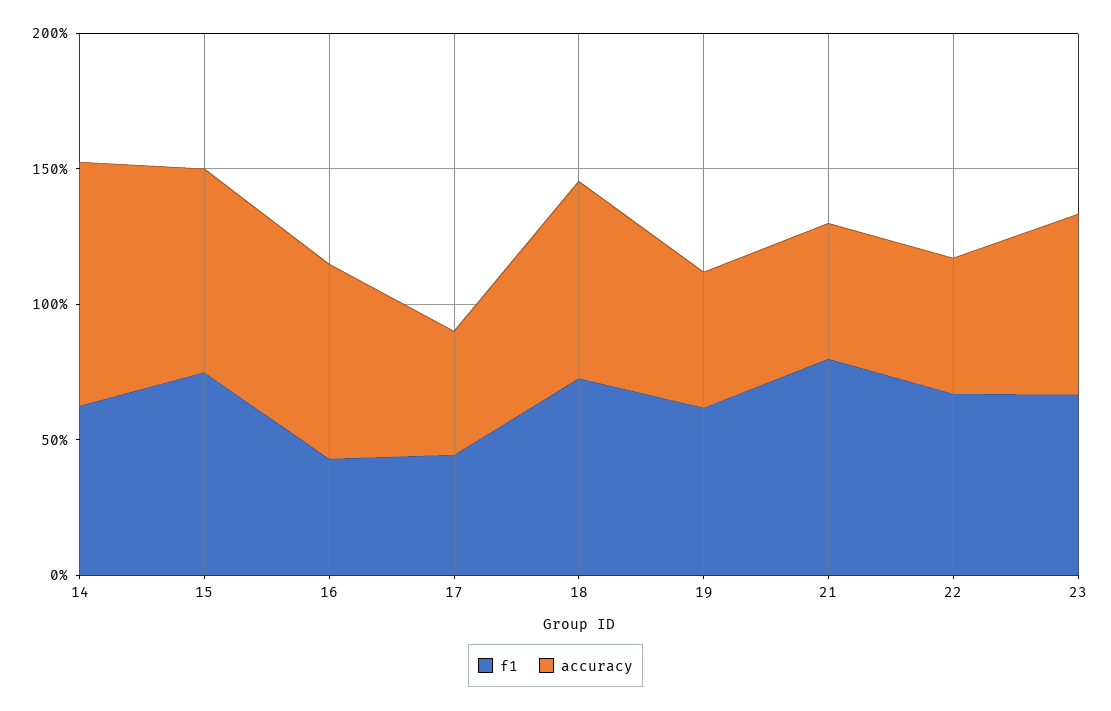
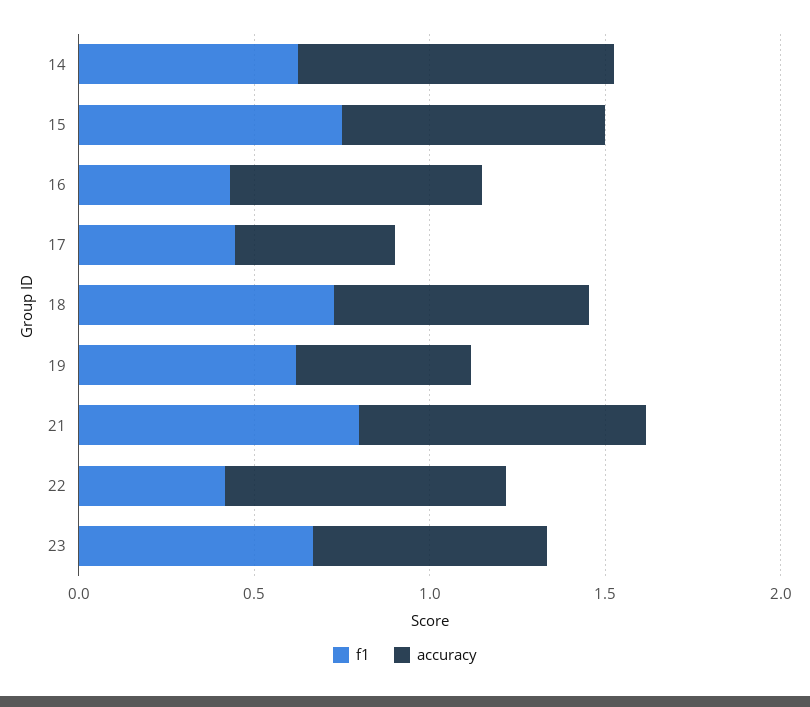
  {
    "f1": {
      "14": 0.6,
      "15": 0.8,
      "16": 0.4,
      "17": 0.4,
      "18": 0.7,
      "19": 0.6,
      "21": 0.8,
-     "22": 0.7,
+     "22": 0.4,
      "23": 0.7
    },
    "accuracy": {
      "14": 0.9,
      "15": 0.8,
      "16": 0.7,
      "17": 0.5,
      "18": 0.7,
      "19": 0.5,
-     "21": 0.5,
+     "21": 0.8,
-     "22": 0.5,
+     "22": 0.8,
      "23": 0.7
    }
  }

